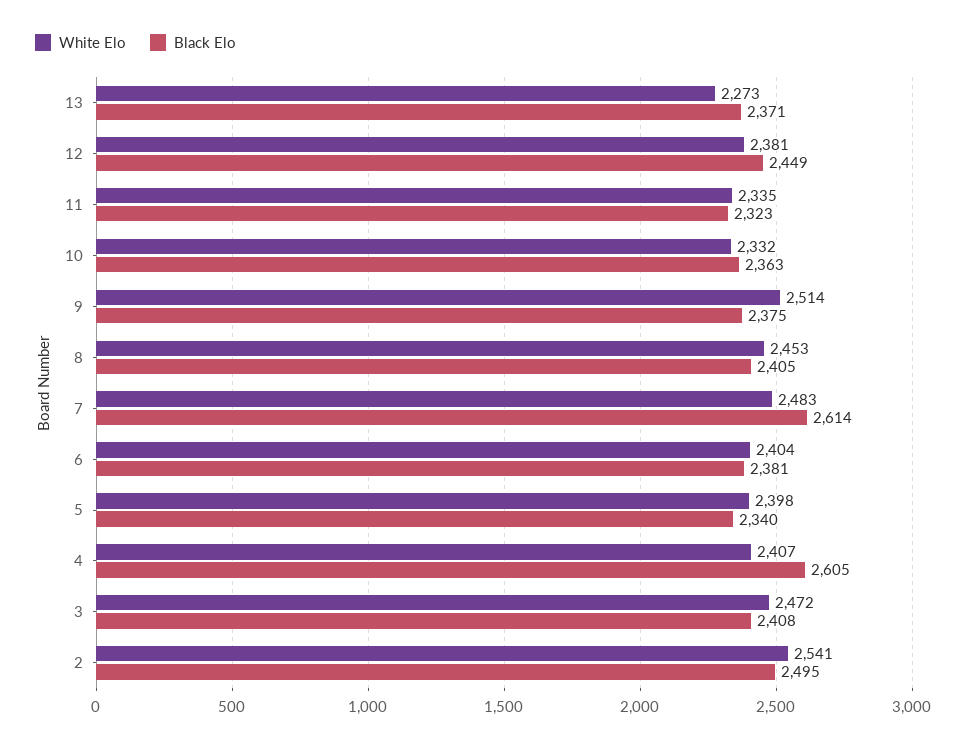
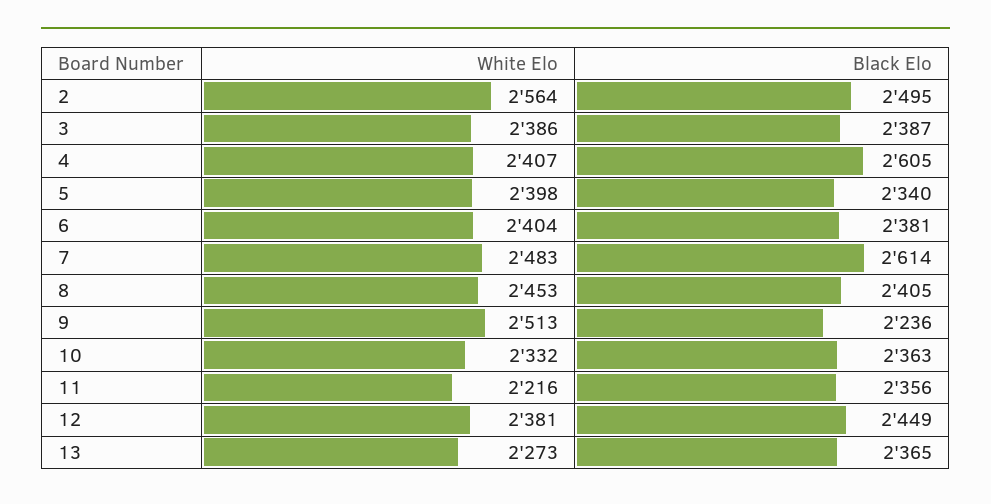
  {
    "White Elo": {
      "13": 2273,
      "12": 2381,
-     "11": 2335,
+     "11": 2216,
      "10": 2332,
-     "9": 2514,
+     "9": 2513,
      "8": 2453,
      "7": 2483,
      "6": 2404,
      "5": 2398,
      "4": 2407,
-     "3": 2472,
+     "3": 2386,
-     "2": 2541
+     "2": 2564
    },
    "Black Elo": {
-     "13": 2371,
+     "13": 2365,
      "12": 2449,
-     "11": 2323,
+     "11": 2356,
      "10": 2363,
-     "9": 2375,
+     "9": 2236,
      "8": 2405,
      "7": 2614,
      "6": 2381,
      "5": 2340,
      "4": 2605,
-     "3": 2408,
+     "3": 2387,
      "2": 2495
    }
  }

